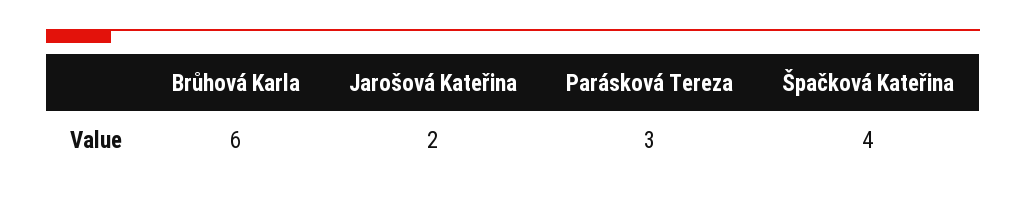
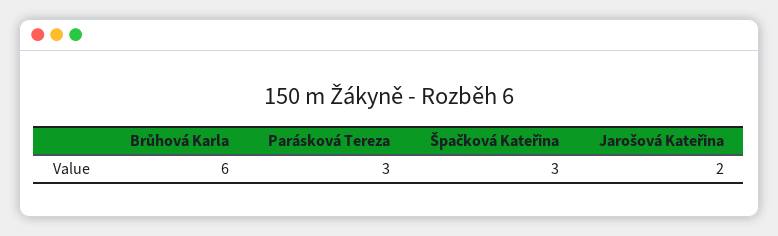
  {
    "Brůhová Karla": 6,
    "Jarošová Kateřina": 2,
    "Parásková Tereza": 3,
-   "Špačková Kateřina": 4
+   "Špačková Kateřina": 3
  }

